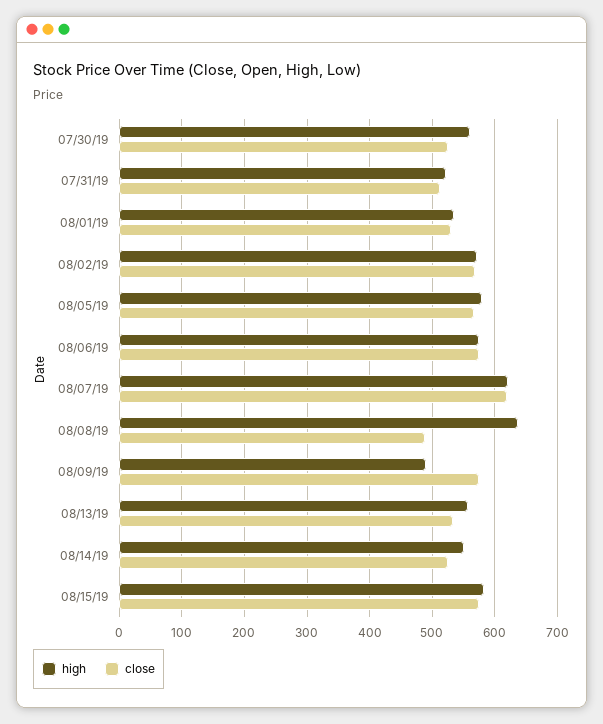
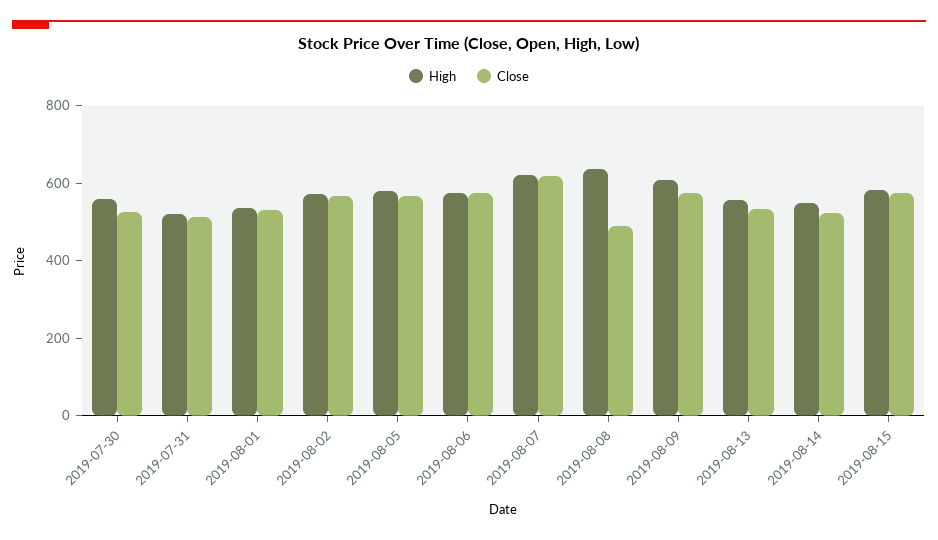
  {
    "high": {
      "07/30/19": 560,
      "07/31/19": 520,
      "08/01/19": 540,
      "08/02/19": 570,
      "08/05/19": 580,
      "08/06/19": 580,
      "08/07/19": 620,
      "08/08/19": 640,
-     "08/09/19": 490,
+     "08/09/19": 600,
      "08/13/19": 560,
      "08/14/19": 550,
      "08/15/19": 580
    },
    "close": {
      "07/30/19": 530,
      "07/31/19": 510,
      "08/01/19": 530,
      "08/02/19": 570,
      "08/05/19": 570,
      "08/06/19": 580,
      "08/07/19": 620,
      "08/08/19": 490,
      "08/09/19": 570,
      "08/13/19": 530,
      "08/14/19": 520,
      "08/15/19": 570
    }
  }

